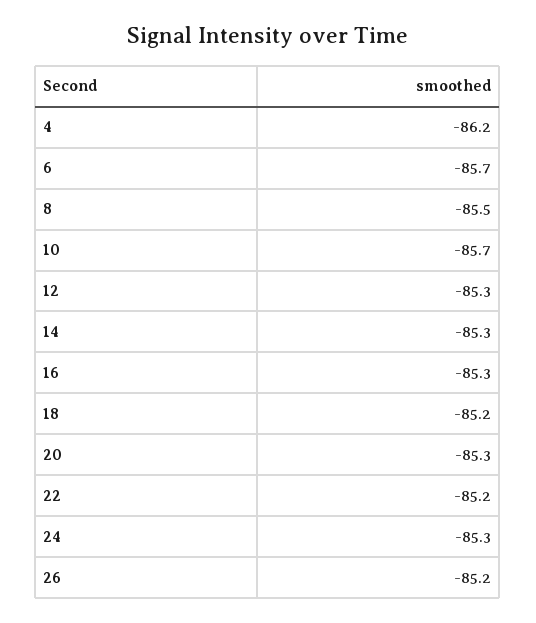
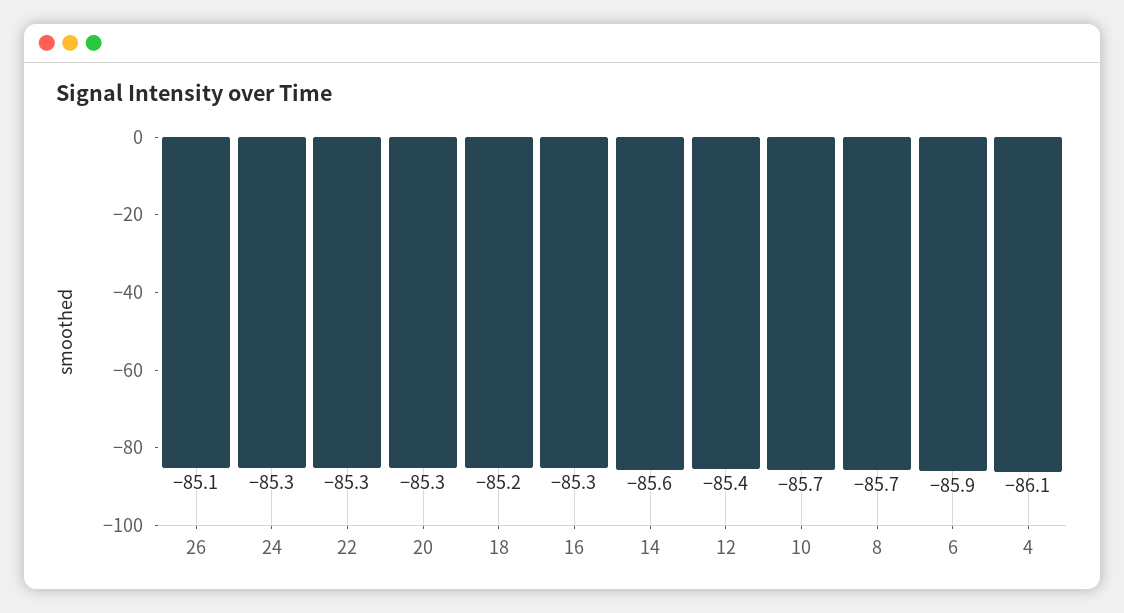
  {
-   "4": -86.2,
+   "4": -86.1,
-   "6": -85.7,
+   "6": -85.9,
-   "8": -85.5,
+   "8": -85.7,
    "10": -85.7,
-   "12": -85.3,
+   "12": -85.4,
-   "14": -85.3,
+   "14": -85.6,
    "16": -85.3,
    "18": -85.2,
    "20": -85.3,
-   "22": -85.2,
+   "22": -85.3,
    "24": -85.3,
-   "26": -85.2
+   "26": -85.1
  }

